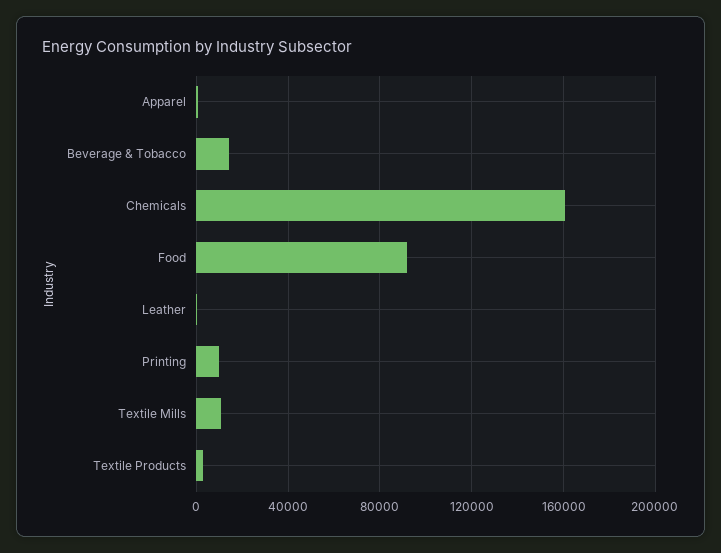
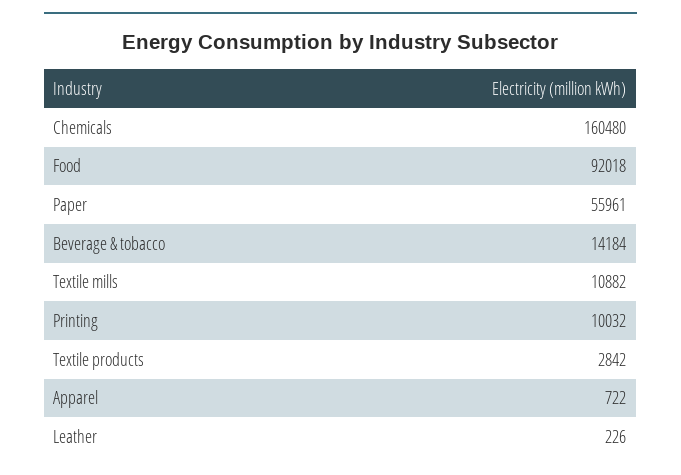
  {
    "Apparel": 722,
    "Beverage & Tobacco": 14184,
    "Chemicals": 160480,
    "Food": 92018,
    "Leather": 226,
    "Printing": 10032,
    "Textile Mills": 10882,
-   "Textile Products": 2842
+   "Textile Products": 2842,
+   "Paper": 55961
  }

